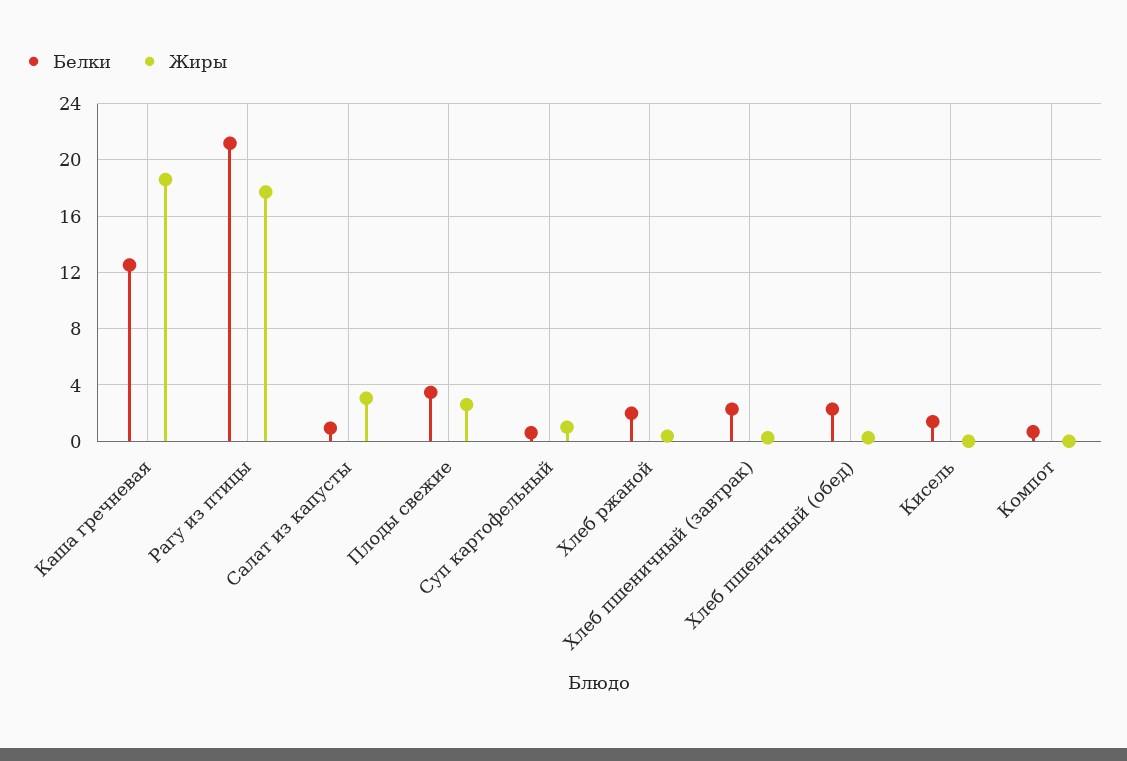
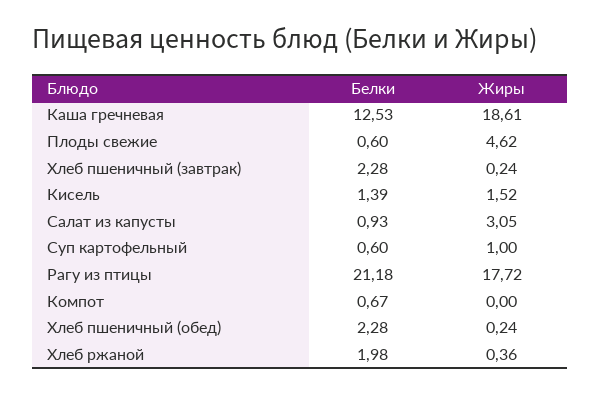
  {
    "Белки": {
      "Каша гречневая": 12.53,
      "Рагу из птицы": 21.18,
      "Салат из капусты": 0.93,
-     "Плоды свежие": 3.5,
+     "Плоды свежие": 0.6,
      "Суп картофельный": 0.6,
      "Хлеб ржаной": 1.98,
      "Хлеб пшеничный (завтрак)": 2.28,
      "Хлеб пшеничный (обед)": 2.28,
      "Кисель": 1.39,
      "Компот": 0.67
    },
    "Жиры": {
      "Каша гречневая": 18.61,
      "Рагу из птицы": 17.72,
      "Салат из капусты": 3.05,
-     "Плоды свежие": 2.5,
+     "Плоды свежие": 4.62,
      "Суп картофельный": 1,
      "Хлеб ржаной": 0.36,
      "Хлеб пшеничный (завтрак)": 0.24,
      "Хлеб пшеничный (обед)": 0.24,
-     "Кисель": 0,
+     "Кисель": 1.52,
      "Компот": 0
    }
  }

